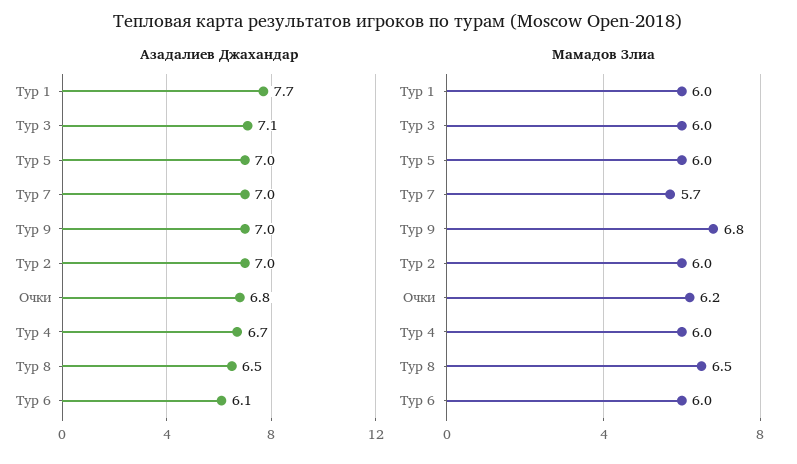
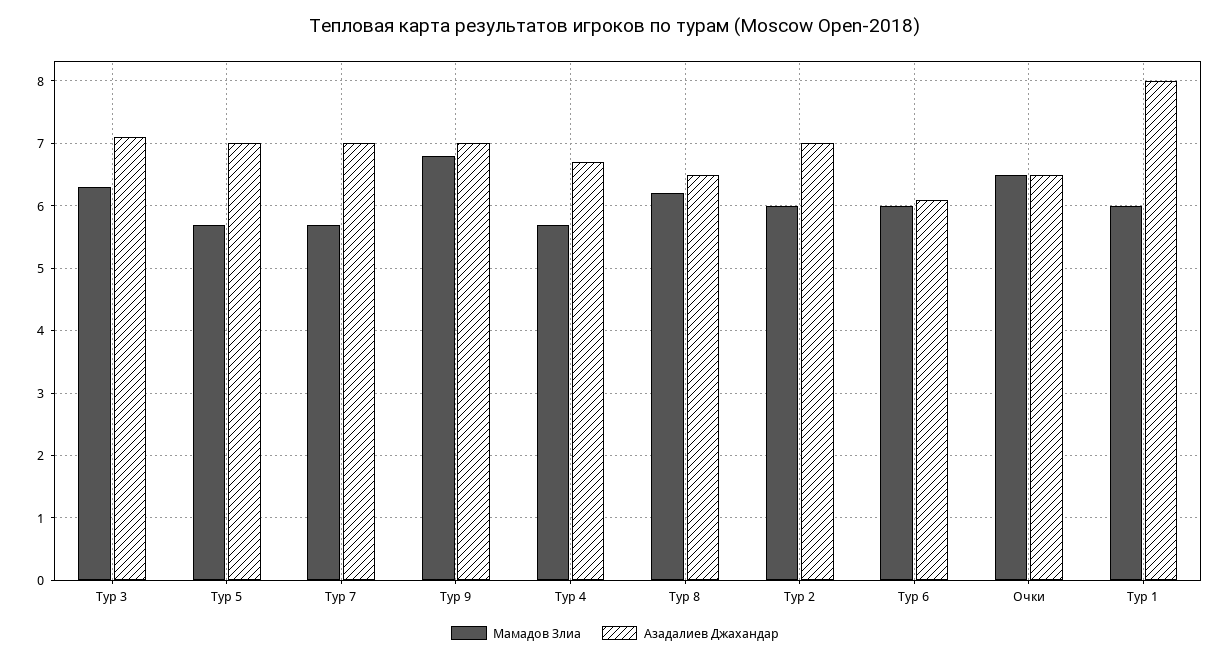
  {
    "Азадалиев Джахандар": {
-     "Тур 1": 7.7,
+     "Тур 1": 8,
      "Тур 3": 7.1,
      "Тур 5": 7,
      "Тур 7": 7,
      "Тур 9": 7,
      "Тур 2": 7,
-     "Очки": 6.8,
+     "Очки": 6.5,
      "Тур 4": 6.7,
      "Тур 8": 6.5,
      "Тур 6": 6.1
    },
    "Мамадов Злиа": {
      "Тур 1": 6,
-     "Тур 3": 6,
+     "Тур 3": 6.3,
-     "Тур 5": 6,
+     "Тур 5": 5.7,
      "Тур 7": 5.7,
      "Тур 9": 6.8,
      "Тур 2": 6,
-     "Очки": 6.2,
+     "Очки": 6.5,
-     "Тур 4": 6,
+     "Тур 4": 5.7,
-     "Тур 8": 6.5,
+     "Тур 8": 6.2,
      "Тур 6": 6
    }
  }

